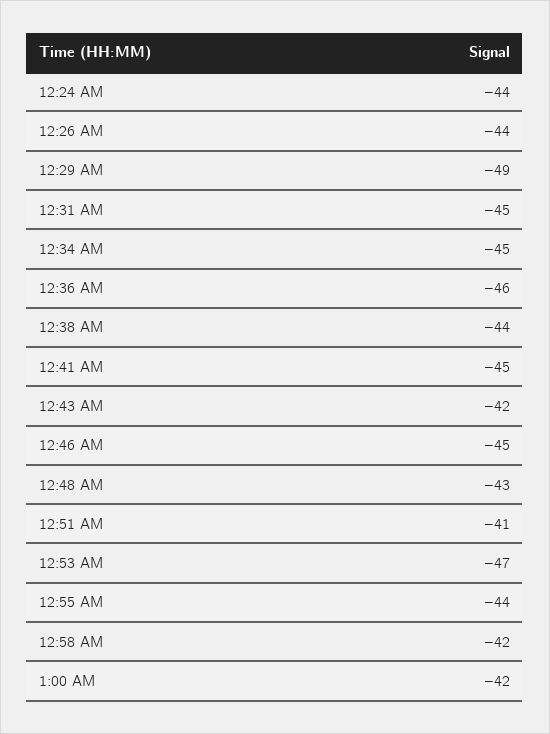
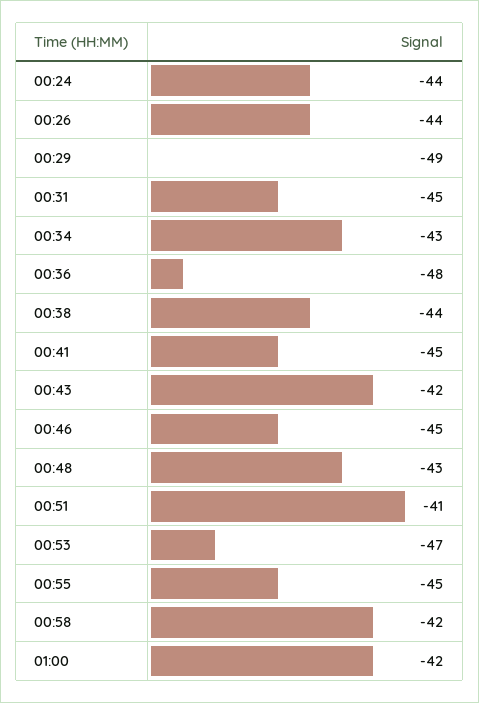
  {
    "12:24 AM": -44,
    "12:26 AM": -44,
    "12:29 AM": -49,
    "12:31 AM": -45,
-   "12:34 AM": -45,
+   "12:34 AM": -43,
-   "12:36 AM": -46,
+   "12:36 AM": -48,
    "12:38 AM": -44,
    "12:41 AM": -45,
    "12:43 AM": -42,
    "12:46 AM": -45,
    "12:48 AM": -43,
    "12:51 AM": -41,
    "12:53 AM": -47,
-   "12:55 AM": -44,
+   "12:55 AM": -45,
    "12:58 AM": -42,
    "1:00 AM": -42
  }

